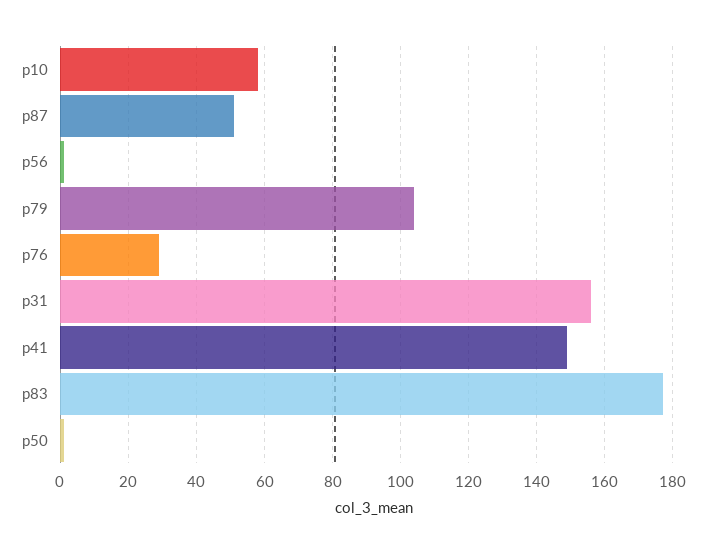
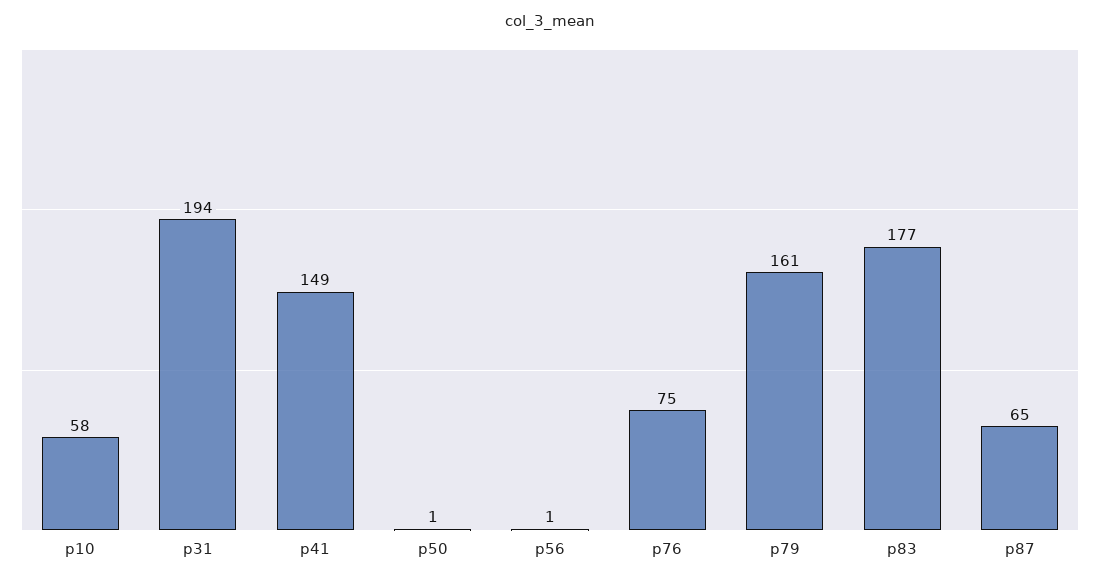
  {
    "p10": 58,
-   "p87": 50,
+   "p87": 65,
    "p56": 1,
-   "p79": 105,
+   "p79": 161,
-   "p76": 30,
+   "p76": 75,
-   "p31": 155,
+   "p31": 194,
    "p41": 149,
    "p83": 177,
    "p50": 1
  }

